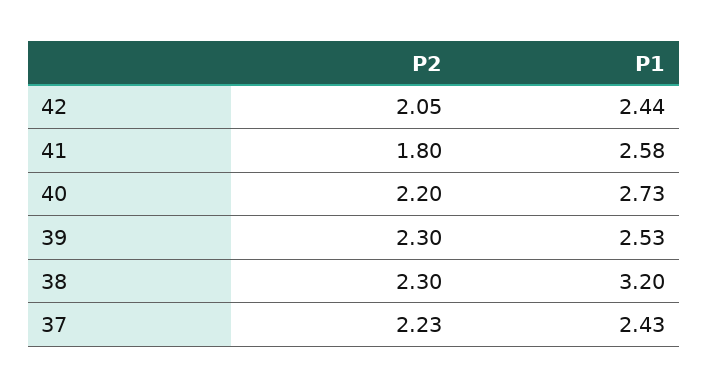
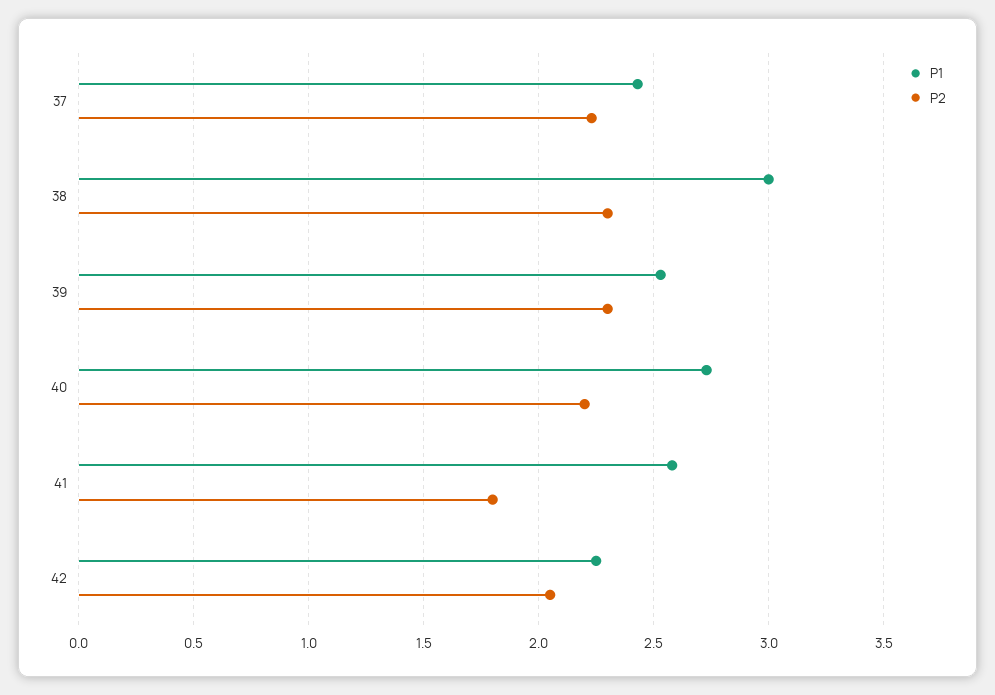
  {
    "P2": {
      "42": 2.05,
      "41": 1.8,
      "40": 2.2,
      "39": 2.3,
      "38": 2.3,
      "37": 2.23
    },
    "P1": {
-     "42": 2.44,
+     "42": 2.25,
      "41": 2.58,
      "40": 2.73,
      "39": 2.53,
-     "38": 3.2,
+     "38": 3,
      "37": 2.43
    }
  }

